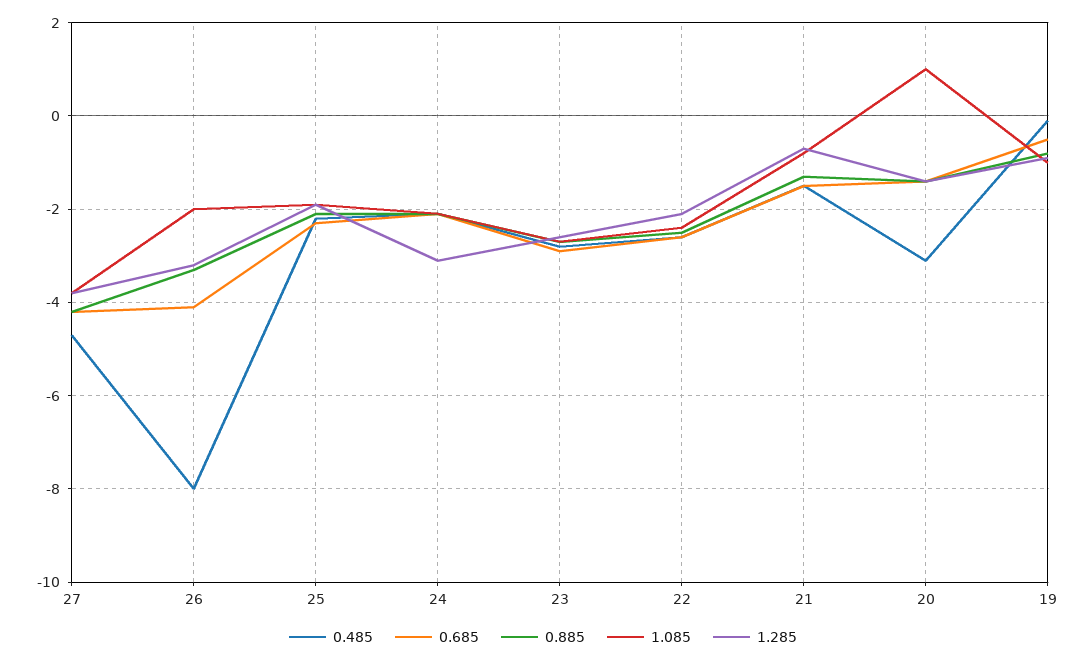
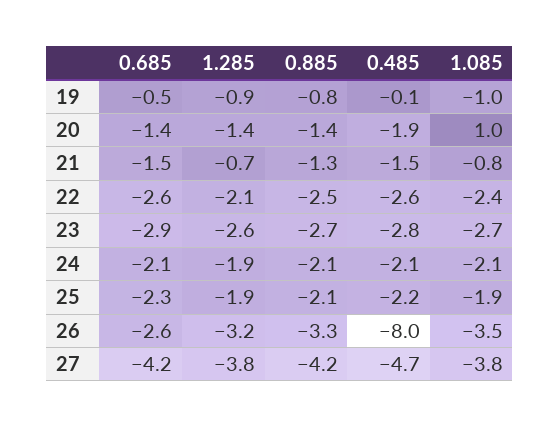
  {
    "0.485": {
      "27": -4.7,
      "26": -8,
      "25": -2.2,
      "24": -2.1,
      "23": -2.8,
      "22": -2.6,
      "21": -1.5,
-     "20": -3,
+     "20": -1.9,
      "19": -0.1
    },
    "0.685": {
      "27": -4.2,
-     "26": -4,
+     "26": -2.6,
      "25": -2.3,
      "24": -2.1,
      "23": -2.9,
      "22": -2.6,
      "21": -1.5,
      "20": -1.4,
      "19": -0.5
    },
    "0.885": {
      "27": -4.2,
      "26": -3.3,
      "25": -2.1,
      "24": -2.1,
      "23": -2.7,
      "22": -2.5,
      "21": -1.3,
      "20": -1.4,
      "19": -0.8
    },
    "1.085": {
      "27": -3.8,
-     "26": -2,
+     "26": -3.5,
      "25": -1.9,
      "24": -2.1,
      "23": -2.7,
      "22": -2.4,
      "21": -0.8,
      "20": 1,
      "19": -1
    },
    "1.285": {
      "27": -3.8,
      "26": -3.2,
      "25": -1.9,
-     "24": -3,
+     "24": -1.9,
      "23": -2.6,
      "22": -2.1,
      "21": -0.7,
      "20": -1.4,
      "19": -0.9
    }
  }

